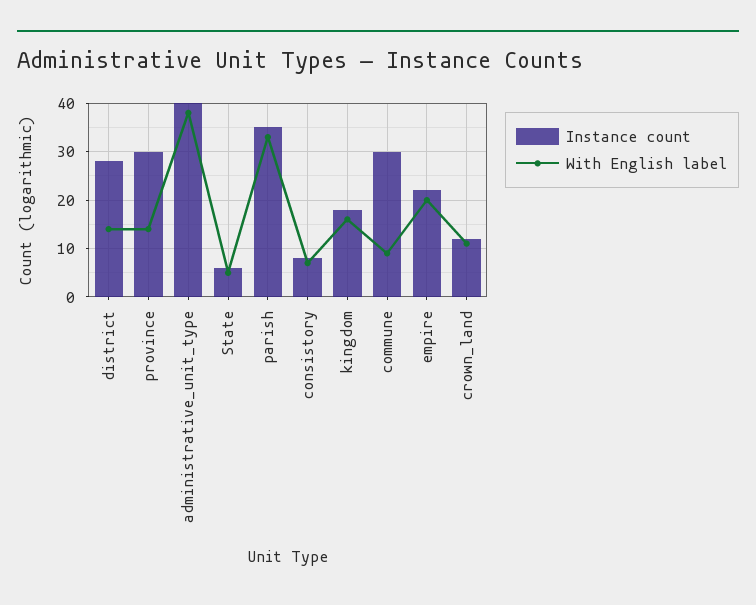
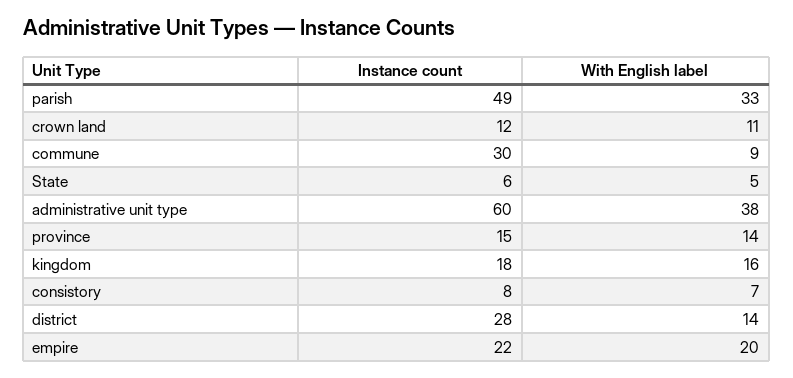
  {
    "Instance count": {
      "district": 28,
-     "province": 30,
+     "province": 15,
-     "administrative_unit_type": 40,
+     "administrative_unit_type": 60,
      "State": 6,
-     "parish": 35,
+     "parish": 49,
      "consistory": 8,
      "kingdom": 18,
      "commune": 30,
      "empire": 22,
      "crown_land": 12
    },
    "With English label": {
      "district": 14,
      "province": 14,
      "administrative_unit_type": 38,
      "State": 5,
      "parish": 33,
      "consistory": 7,
      "kingdom": 16,
      "commune": 9,
      "empire": 20,
      "crown_land": 11
    }
  }

